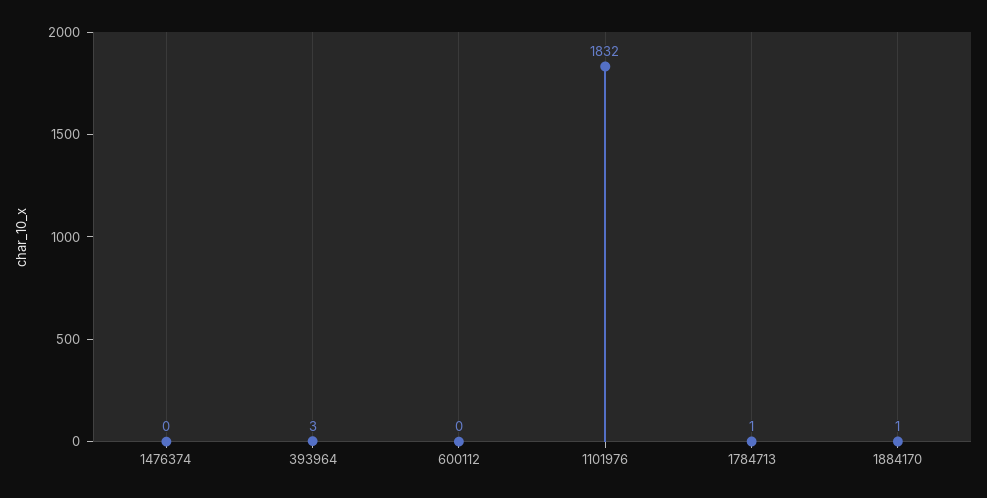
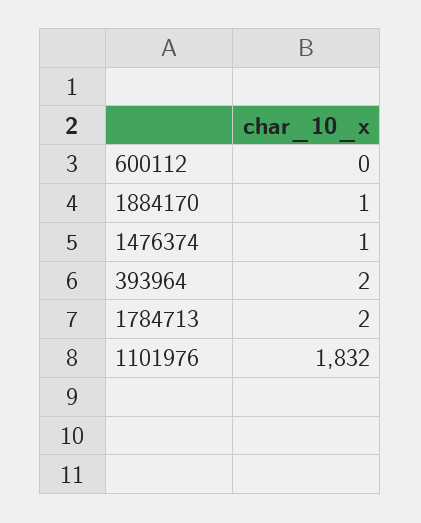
  {
-   "1476374": 0,
+   "1476374": 1,
-   "393964": 3,
+   "393964": 2,
    "600112": 0,
    "1101976": 1832,
-   "1784713": 1,
+   "1784713": 2,
    "1884170": 1
  }

